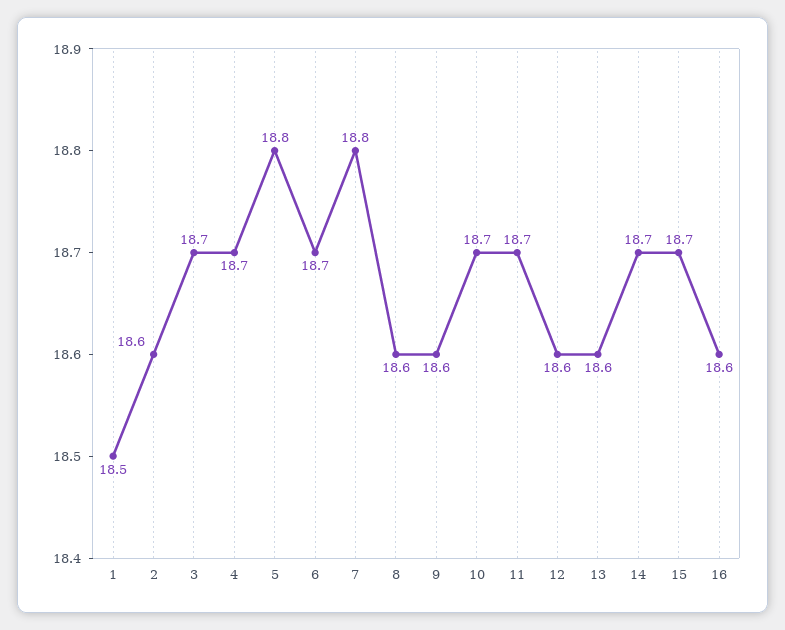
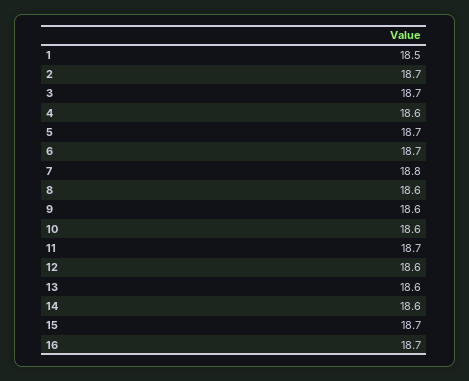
  {
    "1": 18.5,
-   "2": 18.6,
+   "2": 18.7,
    "3": 18.7,
-   "4": 18.7,
+   "4": 18.6,
-   "5": 18.8,
+   "5": 18.7,
    "6": 18.7,
    "7": 18.8,
    "8": 18.6,
    "9": 18.6,
-   "10": 18.7,
+   "10": 18.6,
    "11": 18.7,
    "12": 18.6,
    "13": 18.6,
-   "14": 18.7,
+   "14": 18.6,
    "15": 18.7,
-   "16": 18.6
+   "16": 18.7
  }

